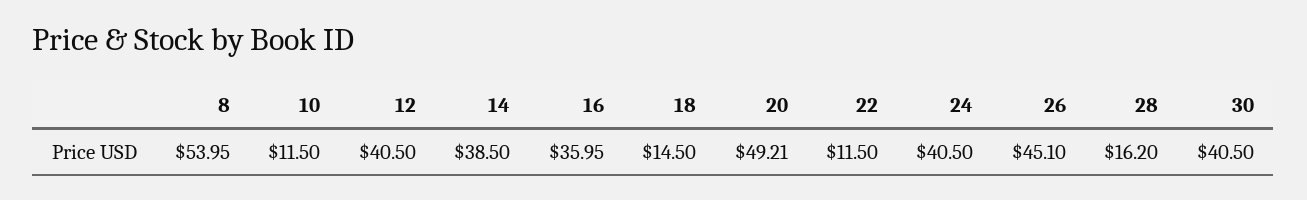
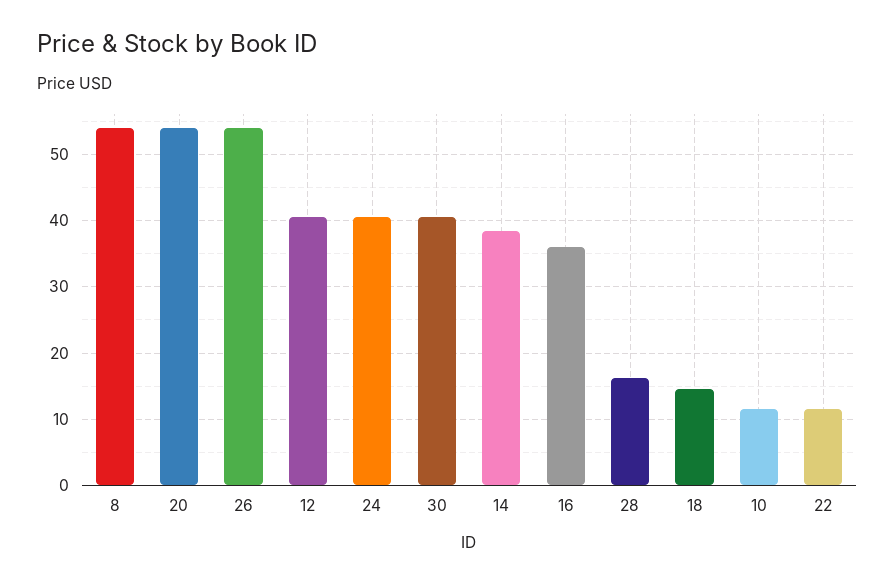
  {
    "8": 53.95,
    "10": 11.5,
    "12": 40.5,
    "14": 38.5,
    "16": 35.95,
    "18": 14.5,
-   "20": 49.21,
+   "20": 54,
    "22": 11.5,
    "24": 40.5,
-   "26": 45.1,
+   "26": 54,
    "28": 16.2,
    "30": 40.5
  }

